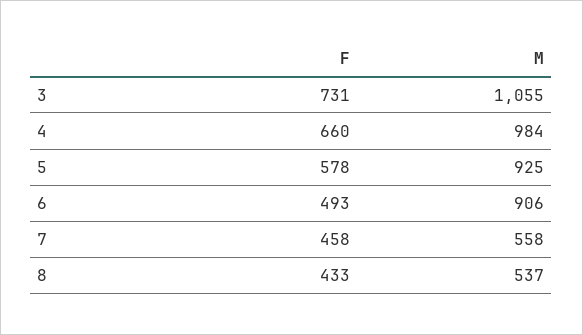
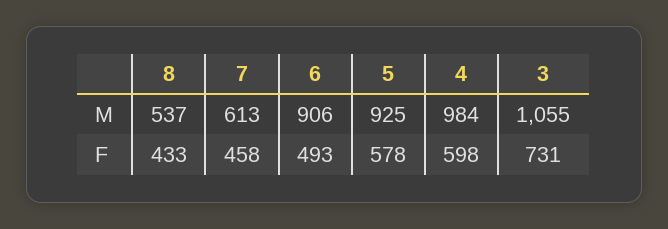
  {
    "F": {
      "3": 731,
-     "4": 660,
+     "4": 598,
      "5": 578,
      "6": 493,
      "7": 458,
      "8": 433
    },
    "M": {
      "3": 1055,
      "4": 984,
      "5": 925,
      "6": 906,
-     "7": 558,
+     "7": 613,
      "8": 537
    }
  }

